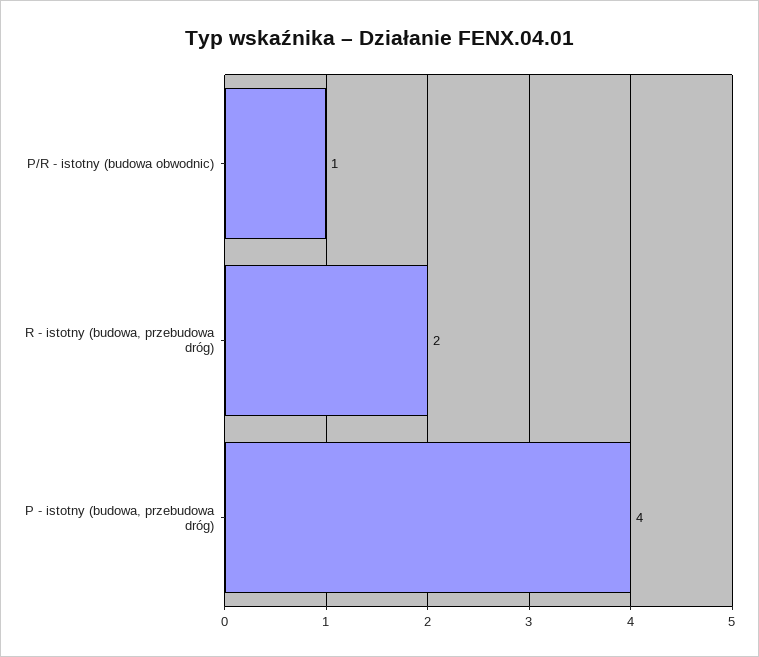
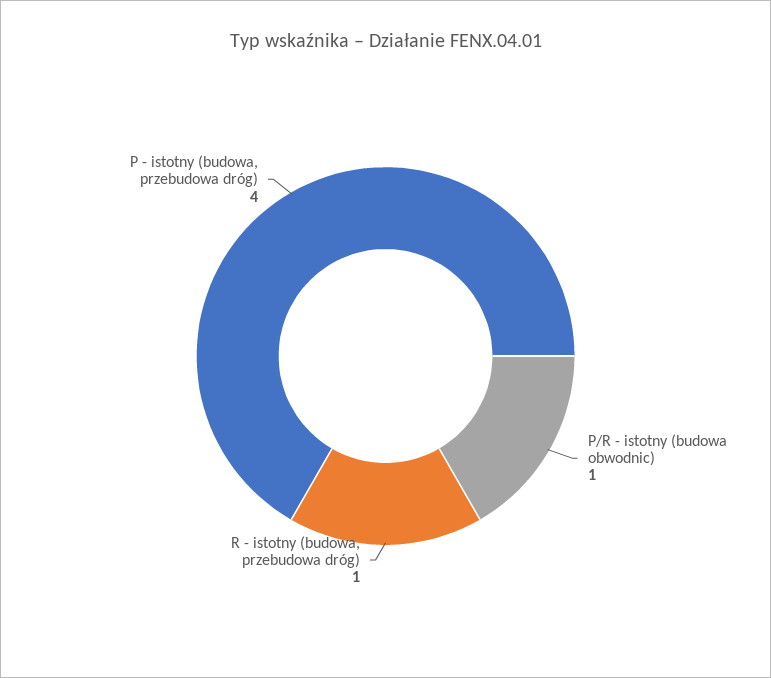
  {
    "P/R - istotny (budowa obwodnic)": 1,
-   "R - istotny (budowa, przebudowa dróg)": 2,
+   "R - istotny (budowa, przebudowa dróg)": 1,
    "P - istotny (budowa, przebudowa dróg)": 4
  }

